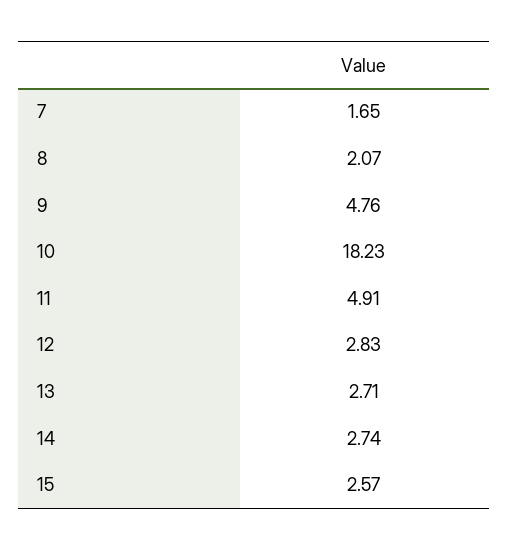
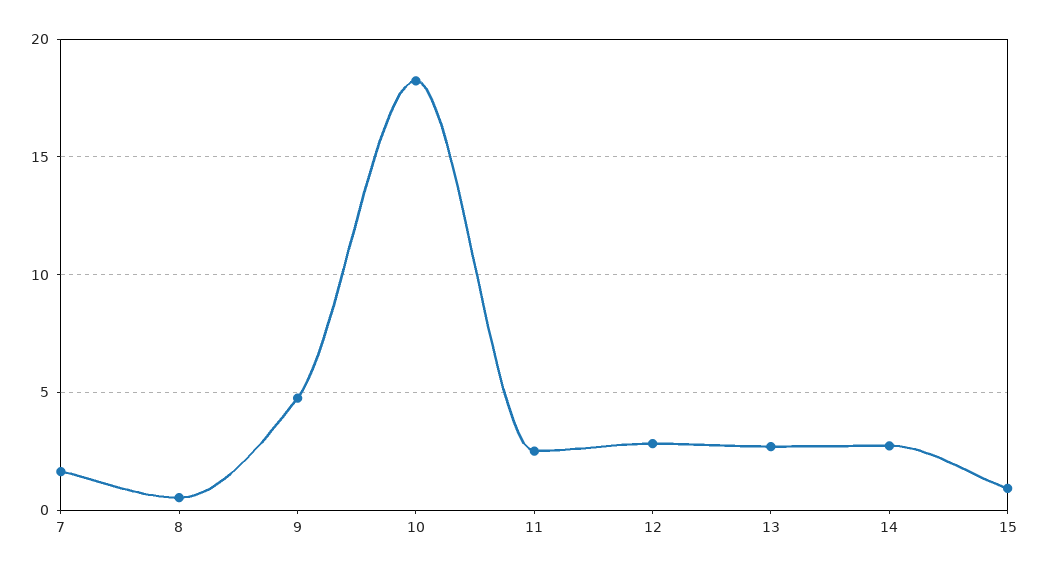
  {
    "7": 1.65,
-   "8": 2.07,
+   "8": 0.5,
    "9": 4.76,
    "10": 18.23,
-   "11": 4.91,
+   "11": 2.5,
    "12": 2.83,
    "13": 2.71,
    "14": 2.74,
-   "15": 2.57
+   "15": 1
  }

